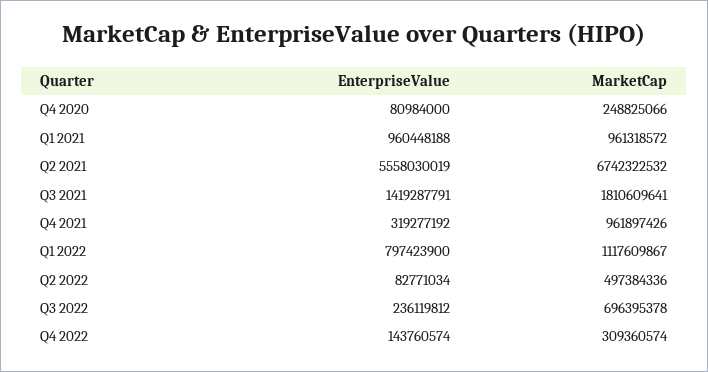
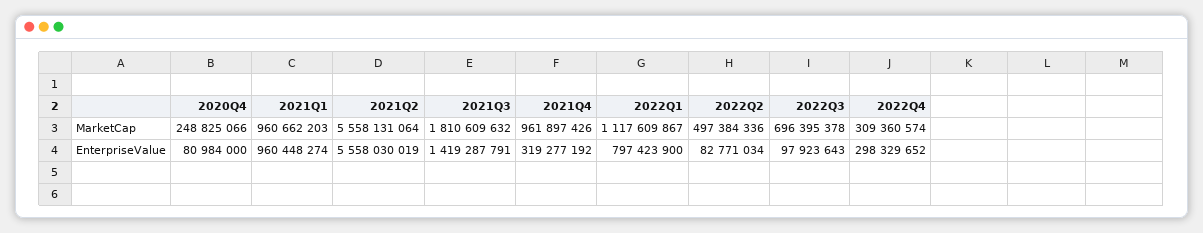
  {
    "EnterpriseValue": {
      "Q4 2020": 80984000,
-     "Q1 2021": 960448188,
+     "Q1 2021": 960448274,
      "Q2 2021": 5558030019,
      "Q3 2021": 1419287791,
      "Q4 2021": 319277192,
      "Q1 2022": 797423900,
      "Q2 2022": 82771034,
-     "Q3 2022": 236119812,
+     "Q3 2022": 97923643,
-     "Q4 2022": 143760574
+     "Q4 2022": 298329652
    },
    "MarketCap": {
      "Q4 2020": 248825066,
-     "Q1 2021": 961318572,
+     "Q1 2021": 960662203,
-     "Q2 2021": 6742322532,
+     "Q2 2021": 5558131064,
-     "Q3 2021": 1810609641,
+     "Q3 2021": 1810609632,
      "Q4 2021": 961897426,
      "Q1 2022": 1117609867,
      "Q2 2022": 497384336,
      "Q3 2022": 696395378,
      "Q4 2022": 309360574
    }
  }

